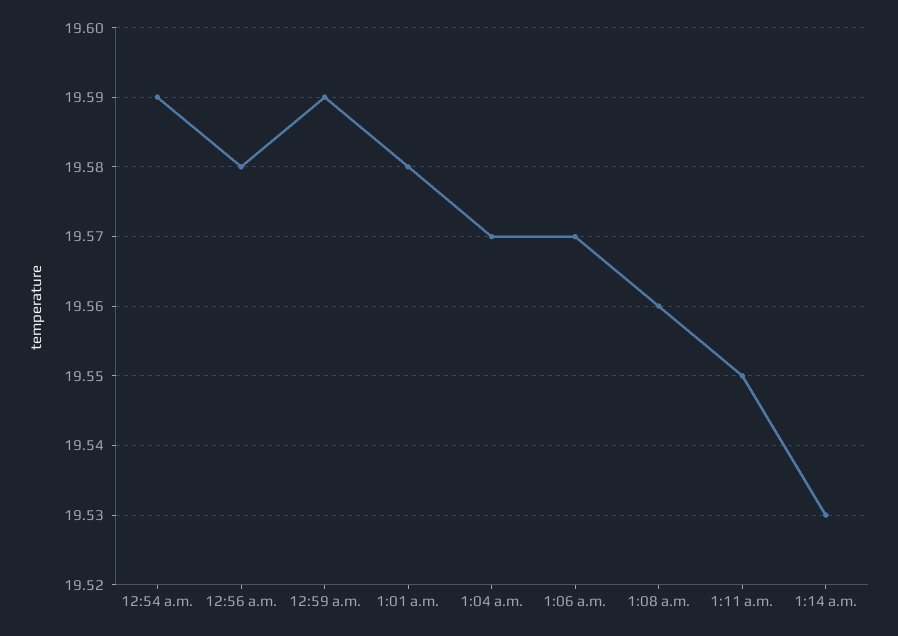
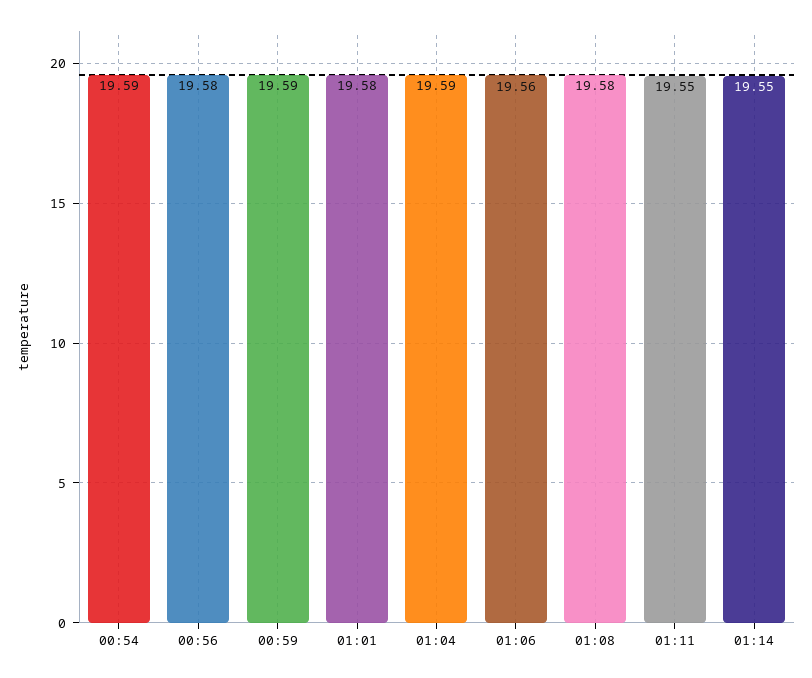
  {
    "12:54 a.m.": 19.59,
    "12:56 a.m.": 19.58,
    "12:59 a.m.": 19.59,
    "1:01 a.m.": 19.58,
-   "1:04 a.m.": 19.57,
+   "1:04 a.m.": 19.59,
-   "1:06 a.m.": 19.57,
+   "1:06 a.m.": 19.56,
-   "1:08 a.m.": 19.56,
+   "1:08 a.m.": 19.58,
    "1:11 a.m.": 19.55,
-   "1:14 a.m.": 19.53
+   "1:14 a.m.": 19.55
  }

